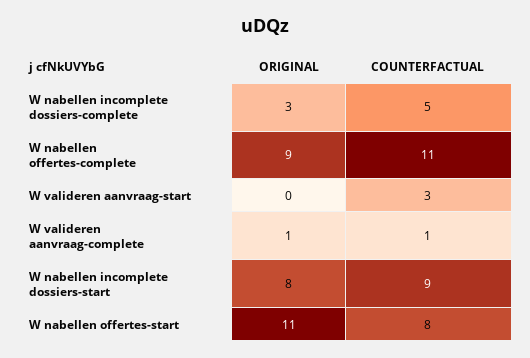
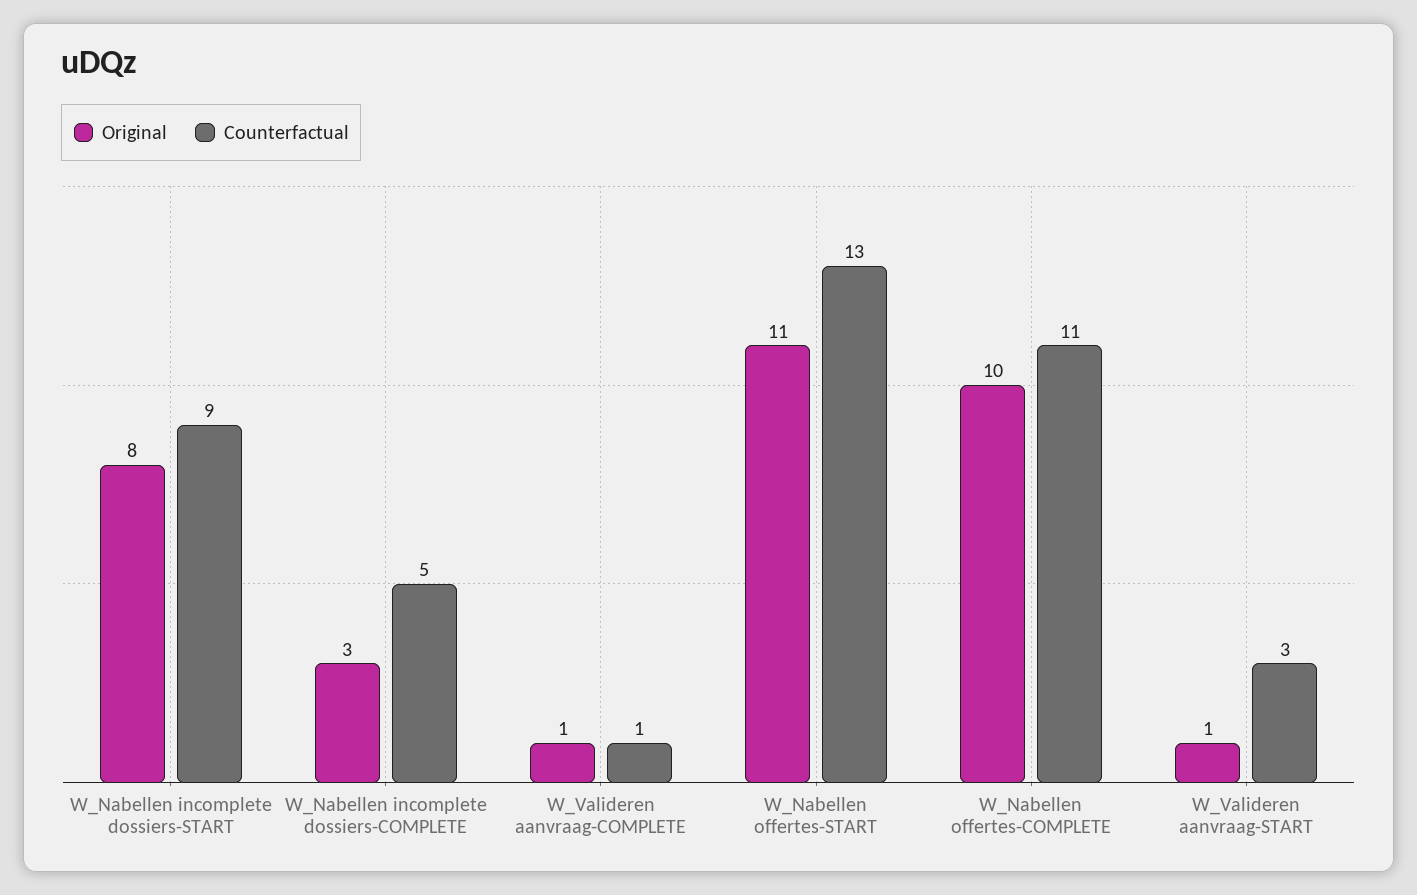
  {
    "ORIGINAL": {
      "W nabellen incomplete dossiers-complete": 3,
-     "W nabellen offertes-complete": 9,
+     "W nabellen offertes-complete": 10,
-     "W valideren aanvraag-start": 0,
+     "W valideren aanvraag-start": 1,
      "W valideren aanvraag-complete": 1,
      "W nabellen incomplete dossiers-start": 8,
      "W nabellen offertes-start": 11
    },
    "COUNTERFACTUAL": {
      "W nabellen incomplete dossiers-complete": 5,
      "W nabellen offertes-complete": 11,
      "W valideren aanvraag-start": 3,
      "W valideren aanvraag-complete": 1,
      "W nabellen incomplete dossiers-start": 9,
-     "W nabellen offertes-start": 8
+     "W nabellen offertes-start": 13
    }
  }

